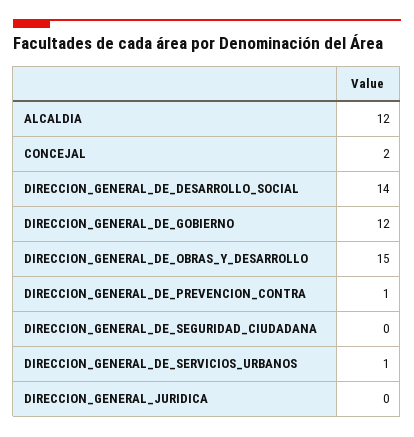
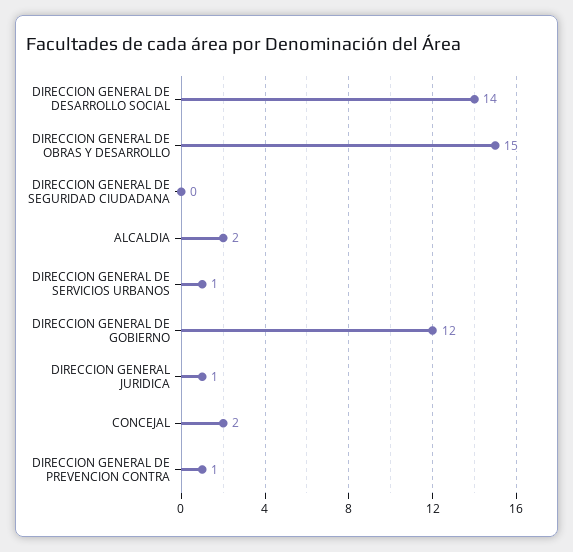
  {
-   "ALCALDIA": 12,
+   "ALCALDIA": 2,
    "CONCEJAL": 2,
    "DIRECCION_GENERAL_DE_DESARROLLO_SOCIAL": 14,
    "DIRECCION_GENERAL_DE_GOBIERNO": 12,
    "DIRECCION_GENERAL_DE_OBRAS_Y_DESARROLLO": 15,
    "DIRECCION_GENERAL_DE_PREVENCION_CONTRA": 1,
    "DIRECCION_GENERAL_DE_SEGURIDAD_CIUDADANA": 0,
    "DIRECCION_GENERAL_DE_SERVICIOS_URBANOS": 1,
-   "DIRECCION_GENERAL_JURIDICA": 0
+   "DIRECCION_GENERAL_JURIDICA": 1
  }

